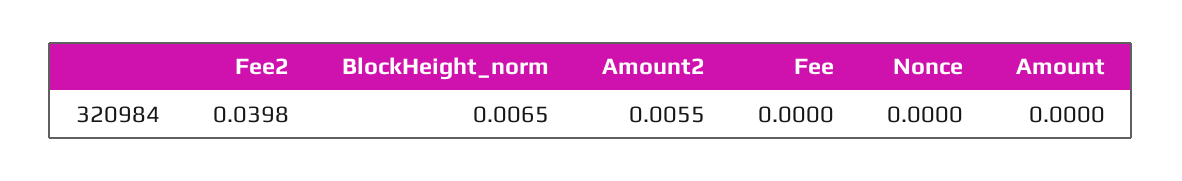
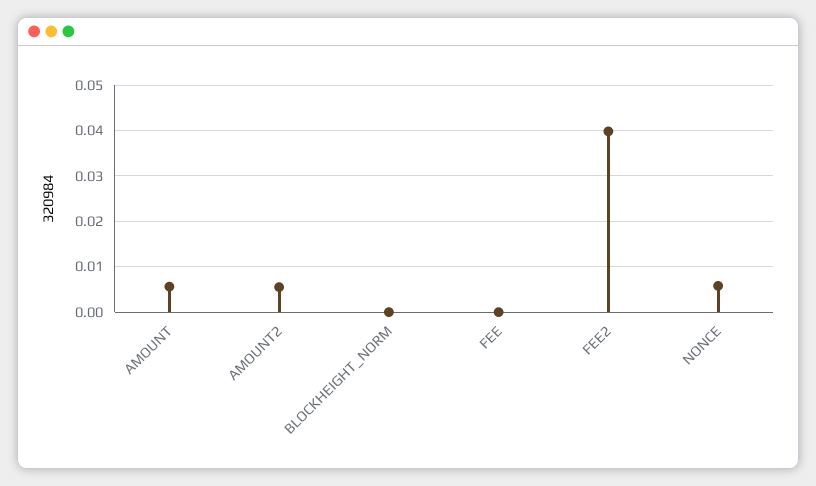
  {
    "Fee2": 0.0398,
-   "BlockHeight_norm": 0.0065,
+   "BlockHeight_norm": 0,
    "Amount2": 0.0055,
    "Fee": 0,
-   "Nonce": 0,
+   "Nonce": 0.006,
-   "Amount": 0
+   "Amount": 0.006
  }

